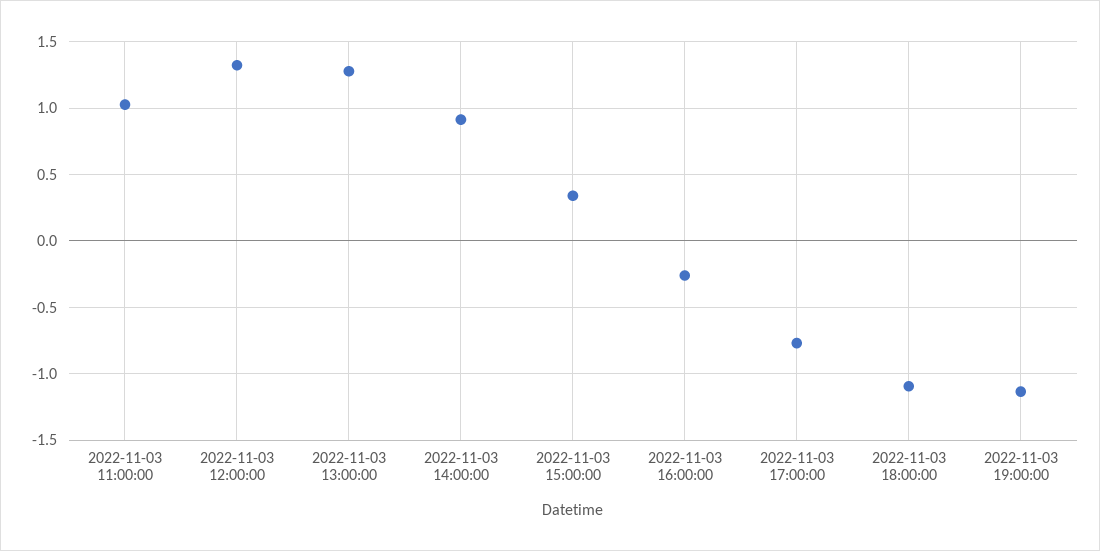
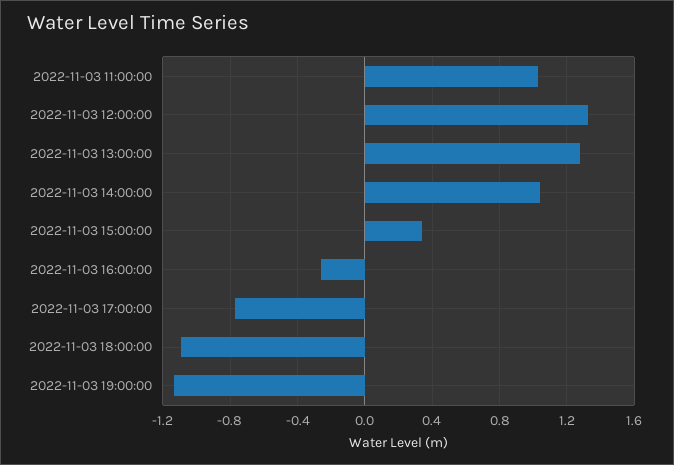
  {
    "2022-11-03 11:00:00": 1.05,
    "2022-11-03 12:00:00": 1.3,
    "2022-11-03 13:00:00": 1.3,
-   "2022-11-03 14:00:00": 0.9,
+   "2022-11-03 14:00:00": 1.05,
    "2022-11-03 15:00:00": 0.35,
    "2022-11-03 16:00:00": -0.25,
    "2022-11-03 17:00:00": -0.75,
    "2022-11-03 18:00:00": -1.1,
    "2022-11-03 19:00:00": -1.15
  }

